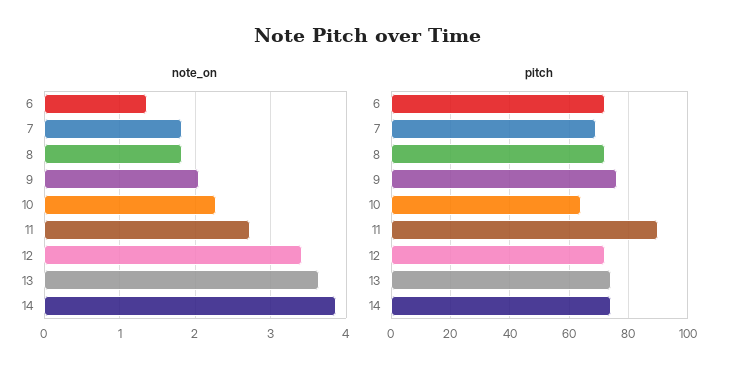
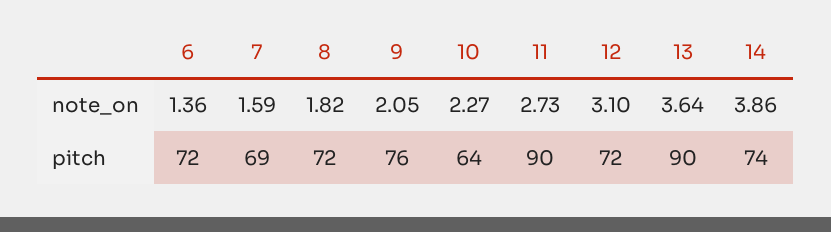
  {
    "note_on": {
      "6": 1.36,
-     "7": 1.8,
+     "7": 1.59,
      "8": 1.82,
      "9": 2.05,
      "10": 2.27,
      "11": 2.73,
-     "12": 3.4,
+     "12": 3.1,
      "13": 3.64,
      "14": 3.86
    },
    "pitch": {
      "6": 72,
      "7": 69,
      "8": 72,
      "9": 76,
      "10": 64,
      "11": 90,
      "12": 72,
-     "13": 75,
+     "13": 90,
      "14": 74
    }
  }

